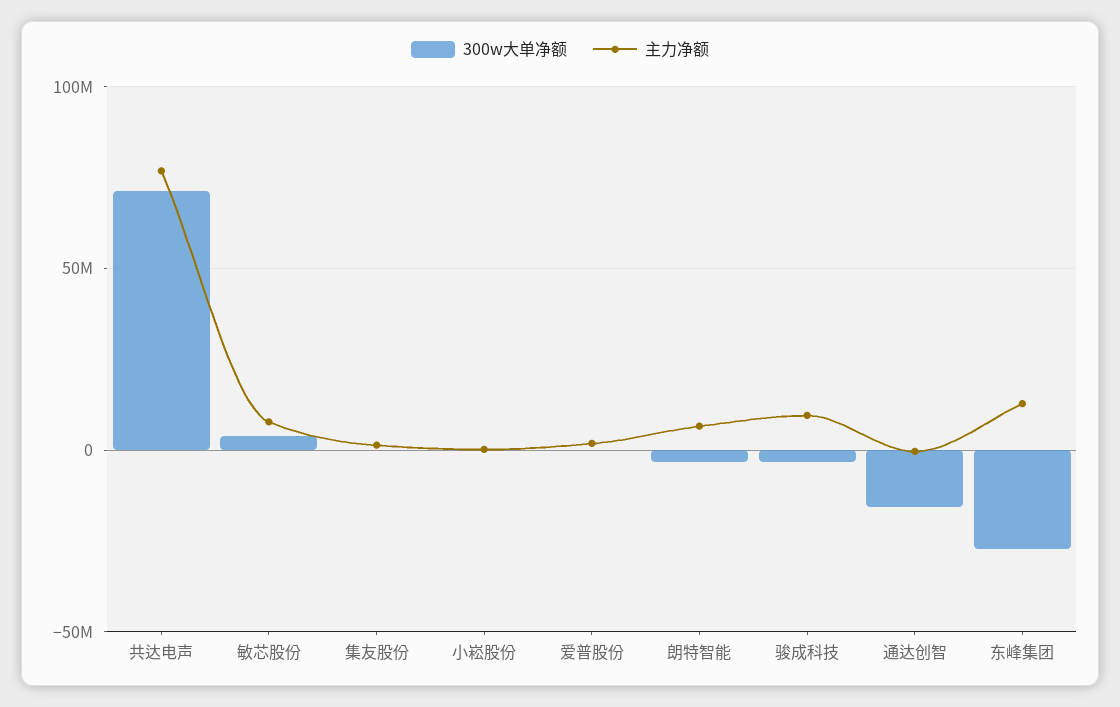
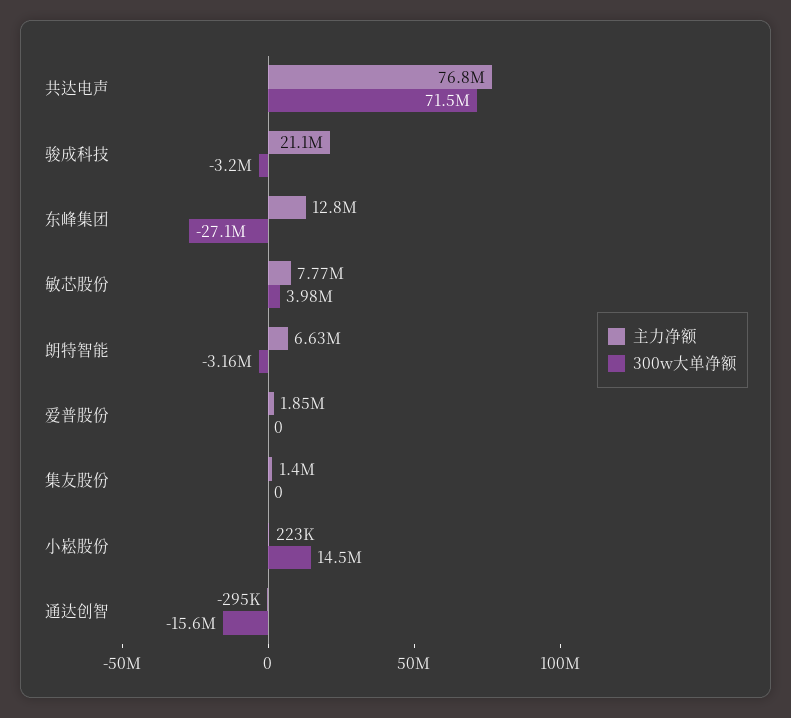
  {
    "300w大单净额": {
      "共达电声": 71500000,
      "敏芯股份": 3980000,
      "集友股份": 0,
-     "小崧股份": 0,
+     "小崧股份": 14500000,
      "爱普股份": 0,
      "朗特智能": -3160000,
      "骏成科技": -3200000,
      "通达创智": -15600000,
      "东峰集团": -27100000
    },
    "主力净额": {
      "共达电声": 76800000,
      "敏芯股份": 7770000,
      "集友股份": 1400000,
      "小崧股份": 223000,
      "爱普股份": 1850000,
      "朗特智能": 6630000,
-     "骏成科技": 10000000,
+     "骏成科技": 21100000,
      "通达创智": -295000,
      "东峰集团": 12800000
    }
  }

